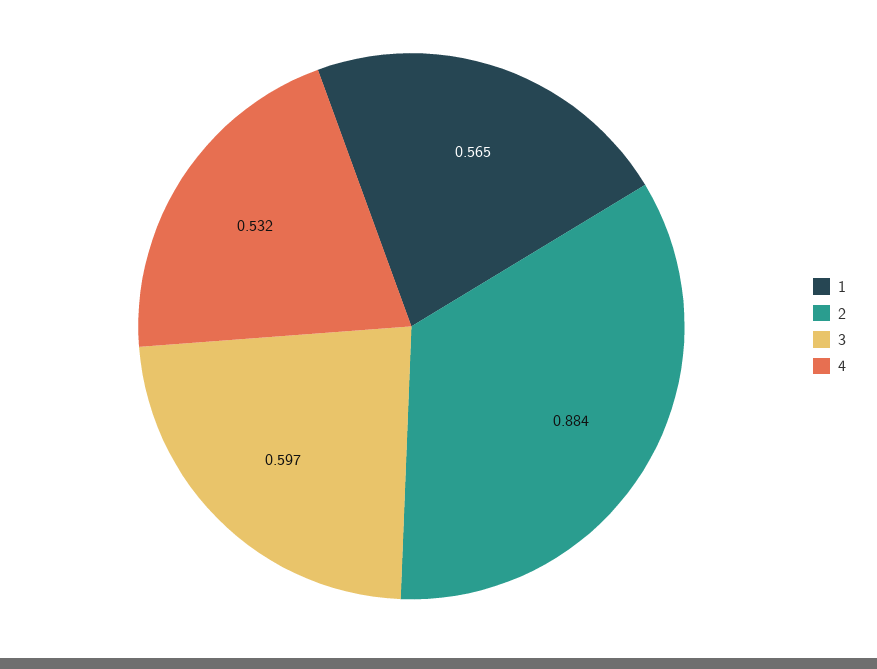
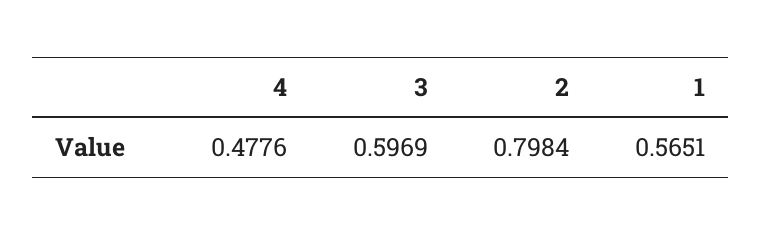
  {
    "1": 0.5651,
-   "2": 0.884,
+   "2": 0.7984,
    "3": 0.5969,
-   "4": 0.532
+   "4": 0.4776
  }

